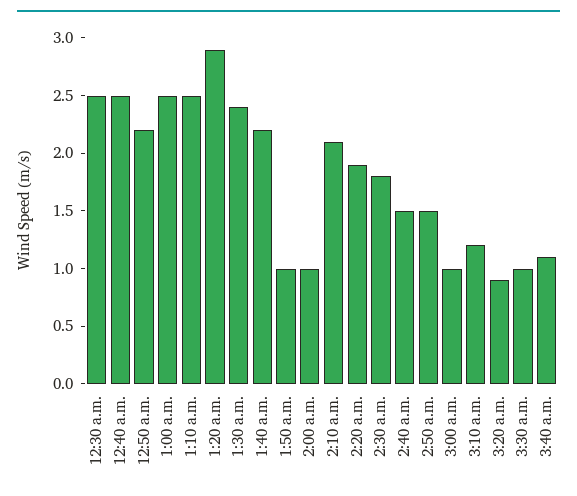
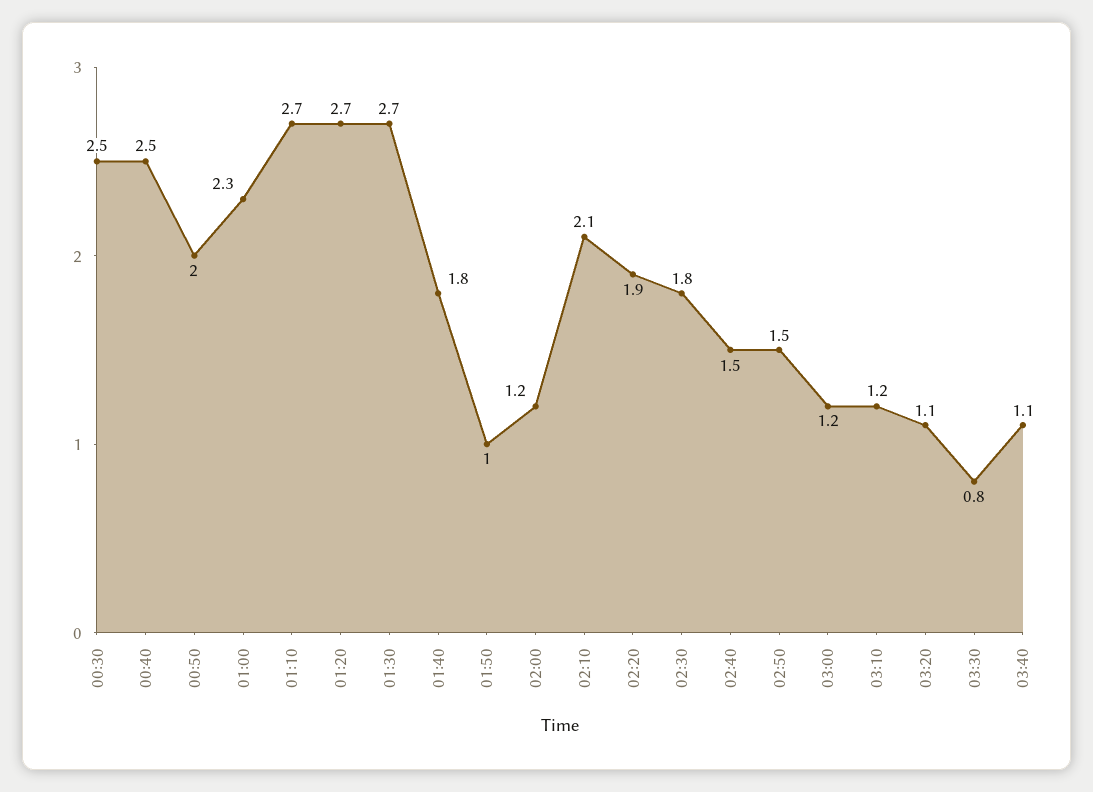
  {
    "12:30 a.m.": 2.5,
    "12:40 a.m.": 2.5,
-   "12:50 a.m.": 2.2,
+   "12:50 a.m.": 2,
-   "1:00 a.m.": 2.5,
+   "1:00 a.m.": 2.3,
-   "1:10 a.m.": 2.5,
+   "1:10 a.m.": 2.7,
-   "1:20 a.m.": 2.9,
+   "1:20 a.m.": 2.7,
-   "1:30 a.m.": 2.4,
+   "1:30 a.m.": 2.7,
-   "1:40 a.m.": 2.2,
+   "1:40 a.m.": 1.8,
    "1:50 a.m.": 1,
-   "2:00 a.m.": 1,
+   "2:00 a.m.": 1.2,
    "2:10 a.m.": 2.1,
    "2:20 a.m.": 1.9,
    "2:30 a.m.": 1.8,
    "2:40 a.m.": 1.5,
    "2:50 a.m.": 1.5,
-   "3:00 a.m.": 1,
+   "3:00 a.m.": 1.2,
    "3:10 a.m.": 1.2,
-   "3:20 a.m.": 0.9,
+   "3:20 a.m.": 1.1,
-   "3:30 a.m.": 1,
+   "3:30 a.m.": 0.8,
    "3:40 a.m.": 1.1
  }

